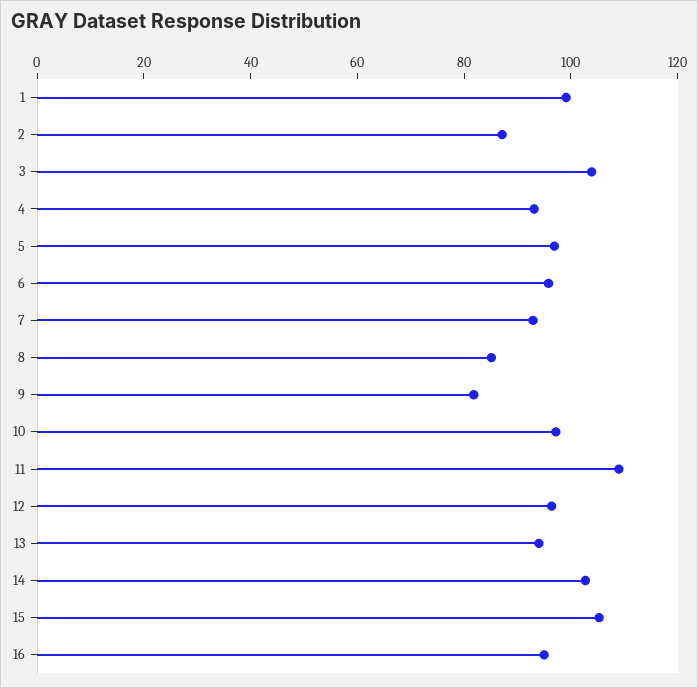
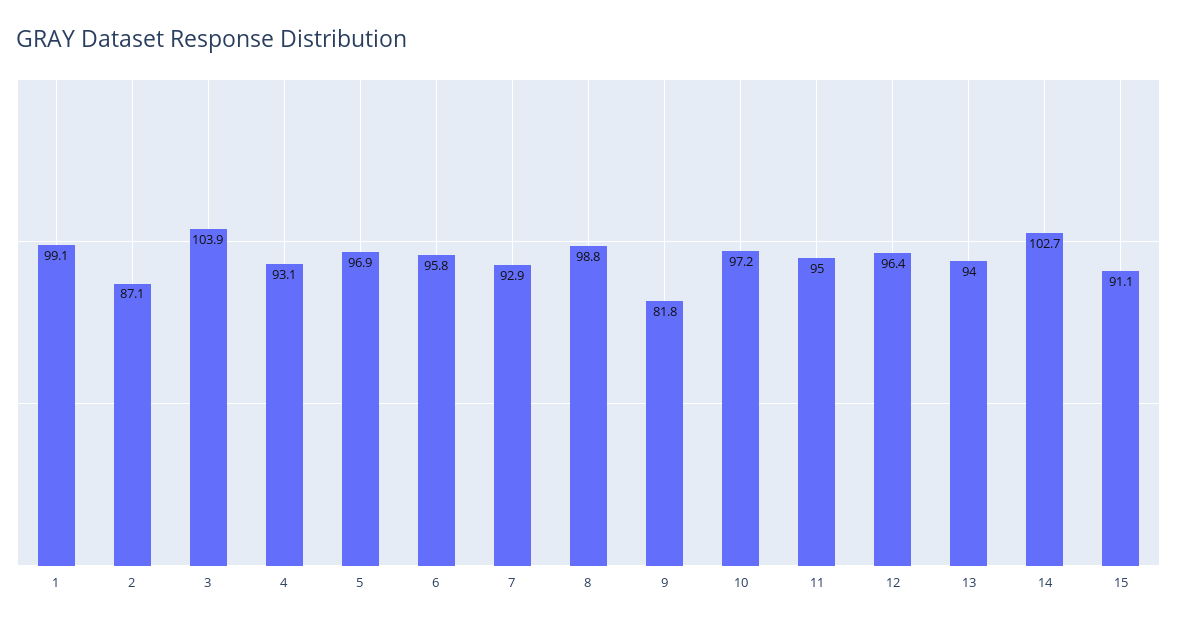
  {
    "1": 99.1,
    "2": 87.1,
    "3": 103.9,
    "4": 93.1,
    "5": 96.9,
    "6": 95.8,
    "7": 92.9,
-   "8": 85,
+   "8": 98.8,
    "9": 81.8,
    "10": 97.2,
-   "11": 110,
+   "11": 95,
    "12": 96.4,
    "13": 94,
    "14": 102.7,
-   "15": 105,
+   "15": 91.1
-   "16": 95
  }

